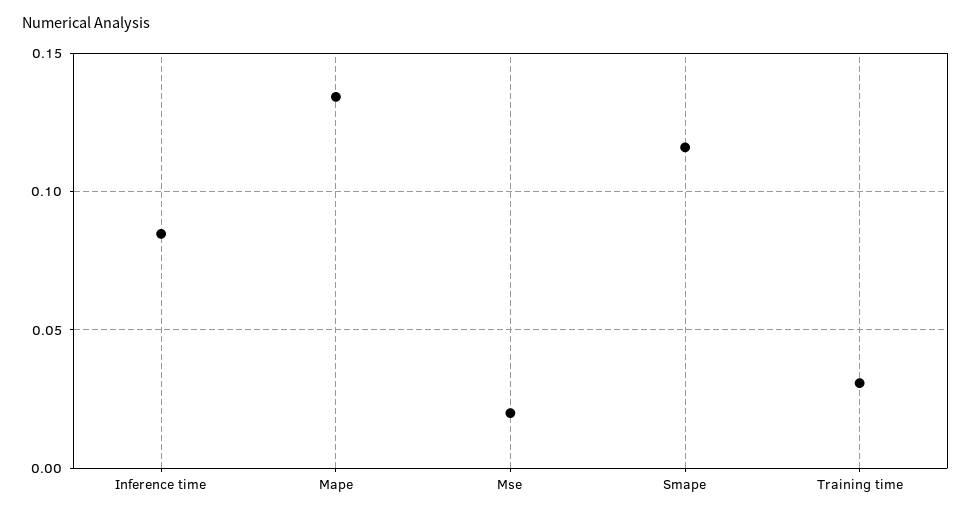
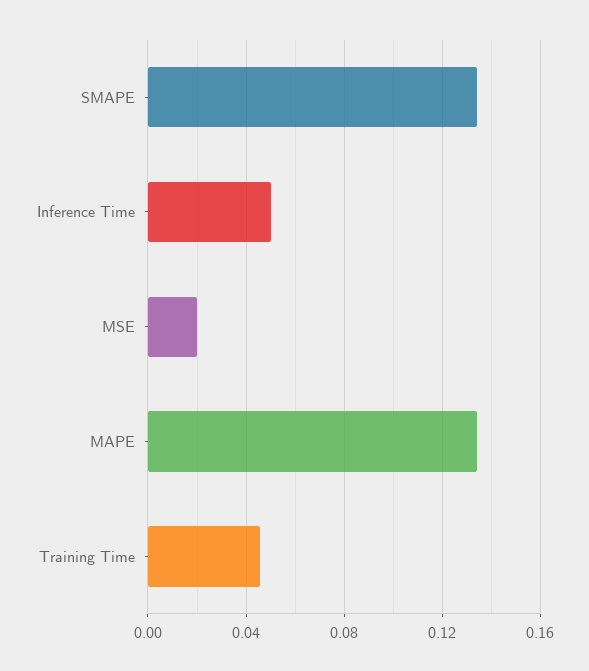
  {
-   "Inference time": 0.085,
+   "Inference time": 0.05,
    "Mape": 0.135,
    "Mse": 0.02,
-   "Smape": 0.115,
+   "Smape": 0.135,
-   "Training time": 0.03
+   "Training time": 0.045
  }

